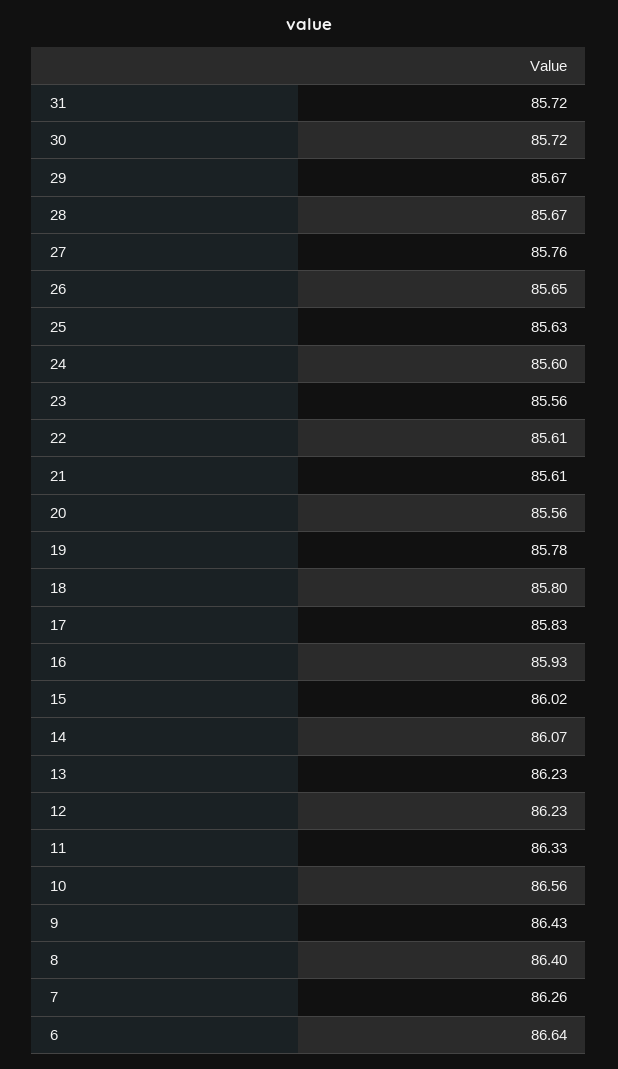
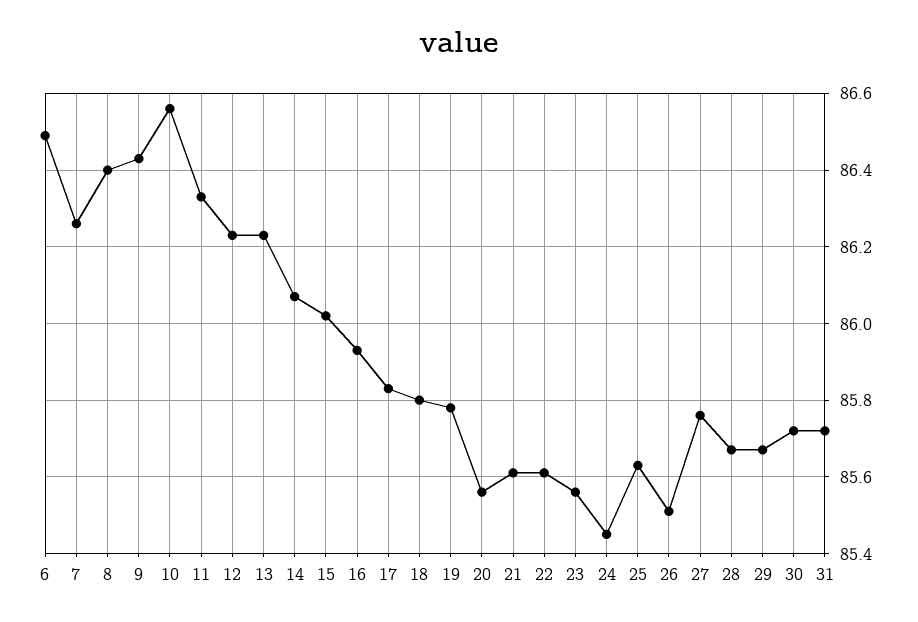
  {
    "31": 85.72,
    "30": 85.72,
    "29": 85.67,
    "28": 85.67,
    "27": 85.76,
-   "26": 85.65,
+   "26": 85.5,
    "25": 85.63,
-   "24": 85.6,
+   "24": 85.45,
    "23": 85.56,
    "22": 85.61,
    "21": 85.61,
    "20": 85.56,
    "19": 85.78,
    "18": 85.8,
    "17": 85.83,
    "16": 85.93,
    "15": 86.02,
    "14": 86.07,
    "13": 86.23,
    "12": 86.23,
    "11": 86.33,
    "10": 86.56,
    "9": 86.43,
    "8": 86.4,
    "7": 86.26,
-   "6": 86.64
+   "6": 86.5
  }

